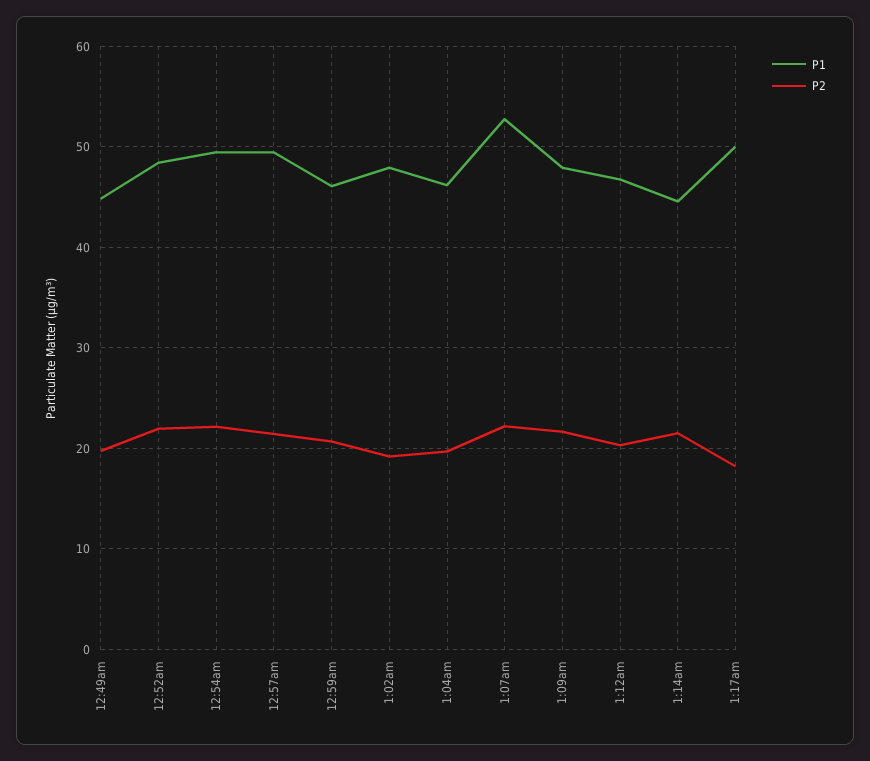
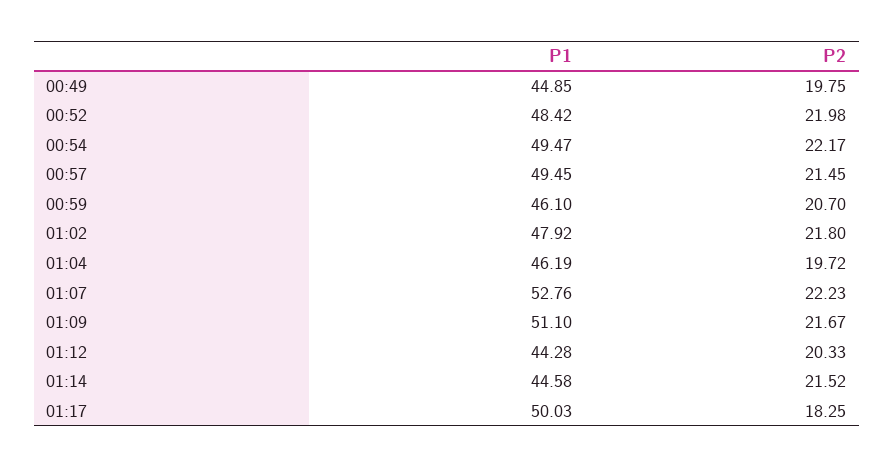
  {
    "P1": {
      "12:49am": 44.85,
      "12:52am": 48.42,
      "12:54am": 49.47,
      "12:57am": 49.45,
      "12:59am": 46.1,
      "1:02am": 47.92,
      "1:04am": 46.19,
      "1:07am": 52.76,
-     "1:09am": 48,
+     "1:09am": 51.1,
-     "1:12am": 47,
+     "1:12am": 44.28,
      "1:14am": 44.58,
      "1:17am": 50.03
    },
    "P2": {
      "12:49am": 19.75,
      "12:52am": 21.98,
      "12:54am": 22.17,
      "12:57am": 21.45,
      "12:59am": 20.7,
-     "1:02am": 19,
+     "1:02am": 21.8,
      "1:04am": 19.72,
      "1:07am": 22.23,
      "1:09am": 21.67,
      "1:12am": 20.33,
      "1:14am": 21.52,
      "1:17am": 18.25
    }
  }

